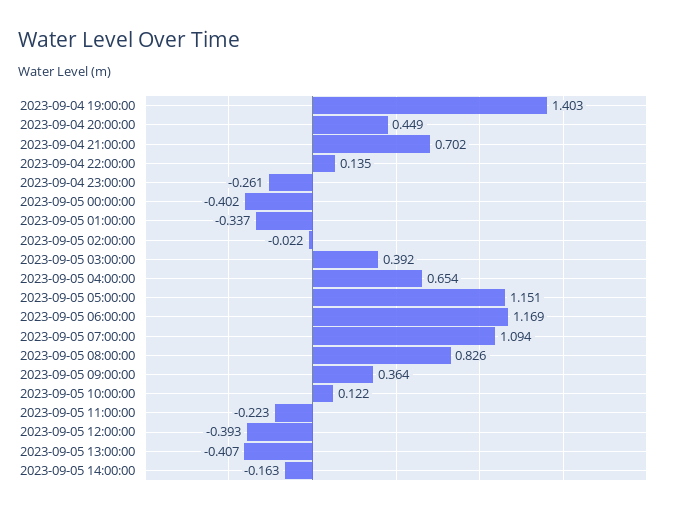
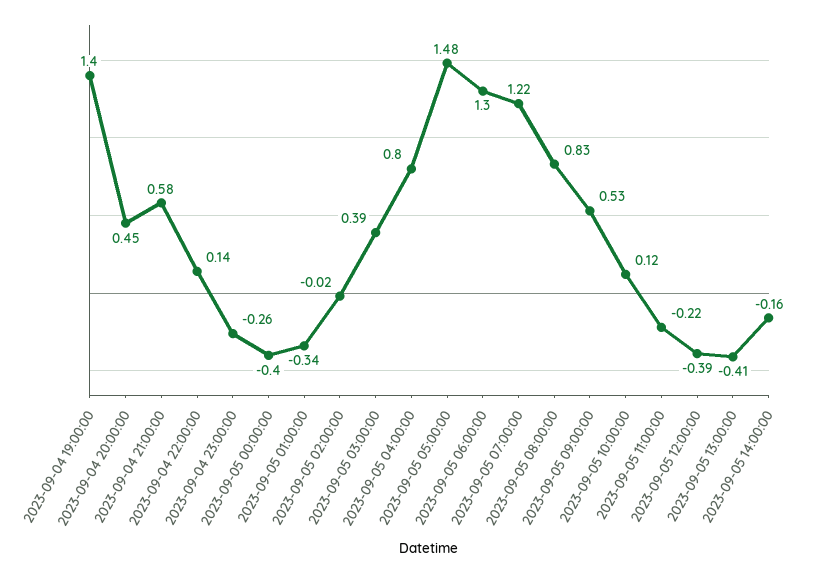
  {
    "2023-09-04 19:00:00": 1.403,
    "2023-09-04 20:00:00": 0.449,
-   "2023-09-04 21:00:00": 0.702,
+   "2023-09-04 21:00:00": 0.58,
    "2023-09-04 22:00:00": 0.135,
    "2023-09-04 23:00:00": -0.261,
    "2023-09-05 00:00:00": -0.402,
    "2023-09-05 01:00:00": -0.337,
    "2023-09-05 02:00:00": -0.022,
    "2023-09-05 03:00:00": 0.392,
-   "2023-09-05 04:00:00": 0.654,
+   "2023-09-05 04:00:00": 0.8,
-   "2023-09-05 05:00:00": 1.151,
+   "2023-09-05 05:00:00": 1.48,
-   "2023-09-05 06:00:00": 1.169,
+   "2023-09-05 06:00:00": 1.3,
-   "2023-09-05 07:00:00": 1.094,
+   "2023-09-05 07:00:00": 1.22,
    "2023-09-05 08:00:00": 0.826,
-   "2023-09-05 09:00:00": 0.364,
+   "2023-09-05 09:00:00": 0.53,
    "2023-09-05 10:00:00": 0.122,
    "2023-09-05 11:00:00": -0.223,
    "2023-09-05 12:00:00": -0.393,
    "2023-09-05 13:00:00": -0.407,
    "2023-09-05 14:00:00": -0.163
  }

